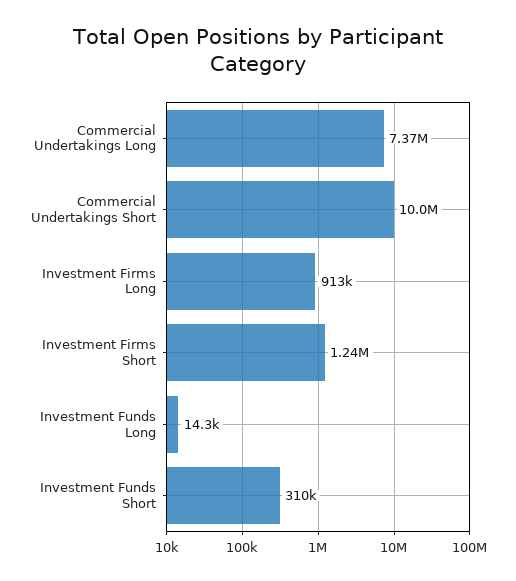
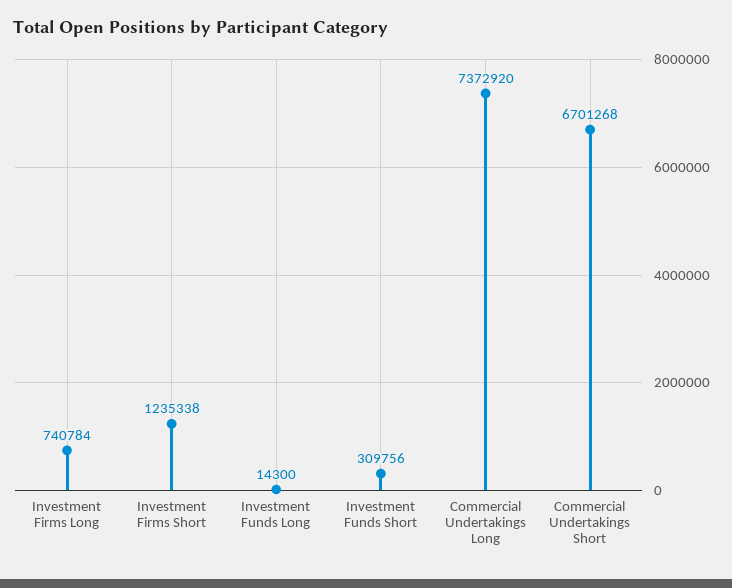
  {
    "Commercial Undertakings Long": 7372920,
-   "Commercial Undertakings Short": 10000000,
+   "Commercial Undertakings Short": 6701268,
-   "Investment Firms Long": 913000,
+   "Investment Firms Long": 740784,
    "Investment Firms Short": 1235338,
    "Investment Funds Long": 14300,
    "Investment Funds Short": 309756
  }

